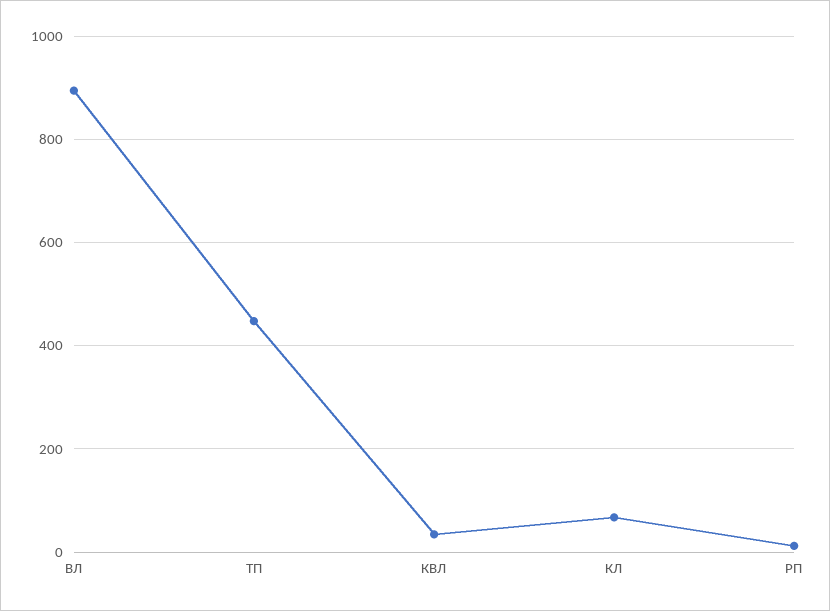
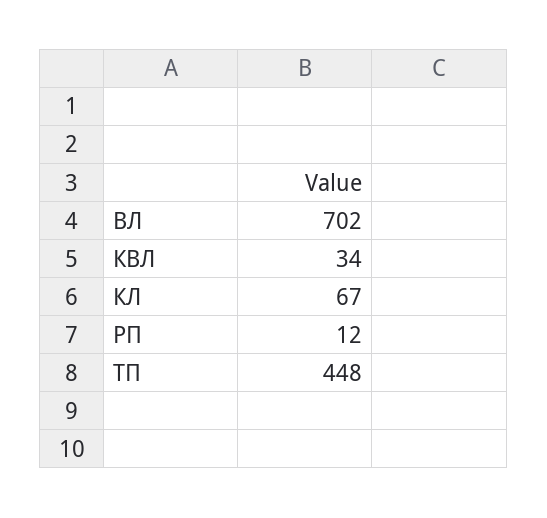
  {
-   "ВЛ": 900,
+   "ВЛ": 702,
    "ТП": 448,
    "КВЛ": 34,
    "КЛ": 67,
    "РП": 12
  }

